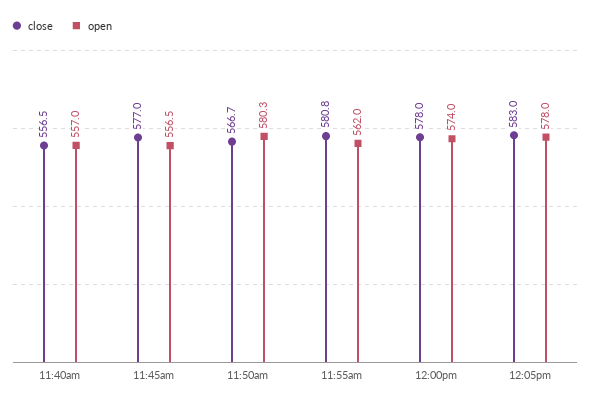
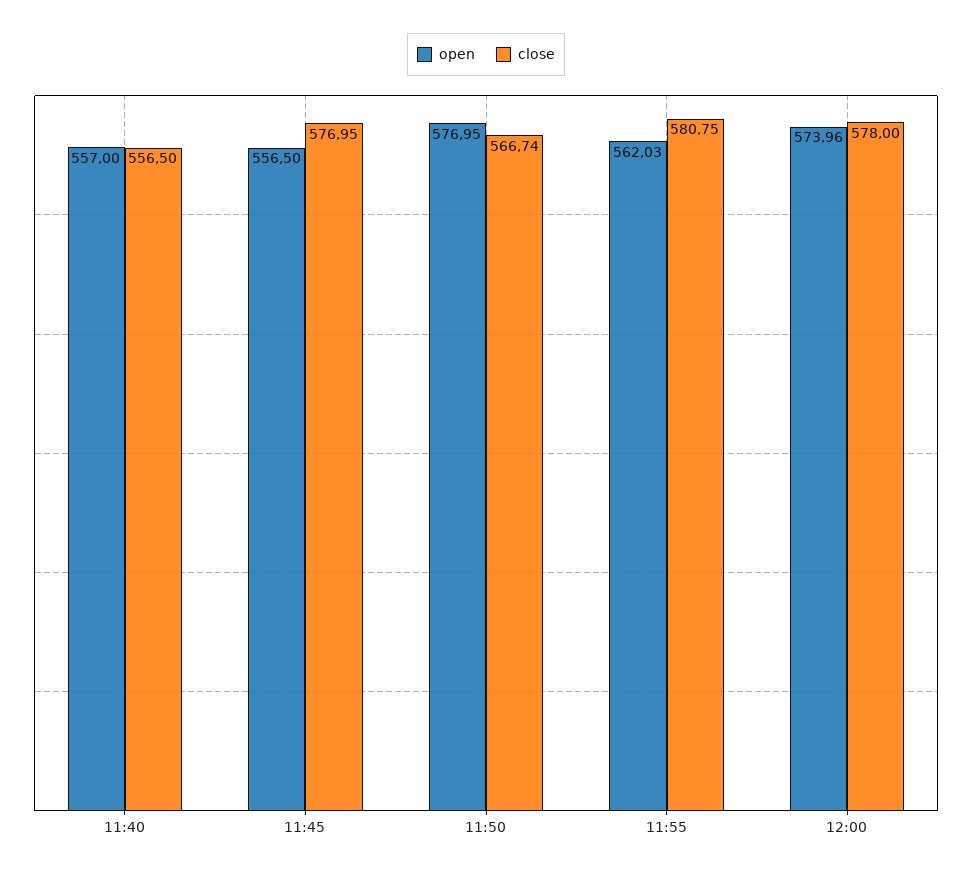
  {
    "close": {
      "11:40am": 556.5,
      "11:45am": 576.95,
      "11:50am": 566.74,
      "11:55am": 580.75,
-     "12:00pm": 578,
+     "12:00pm": 578
-     "12:05pm": 583
    },
    "open": {
      "11:40am": 557,
      "11:45am": 556.5,
-     "11:50am": 580.3,
+     "11:50am": 576.95,
      "11:55am": 562.03,
-     "12:00pm": 573.96,
+     "12:00pm": 573.96
-     "12:05pm": 578
    }
  }

